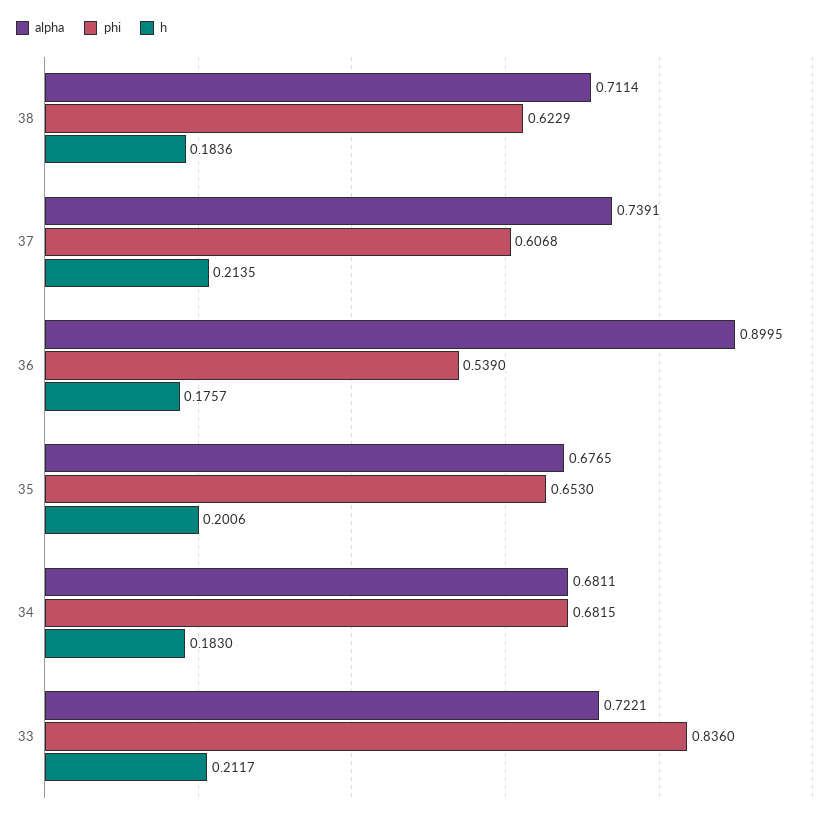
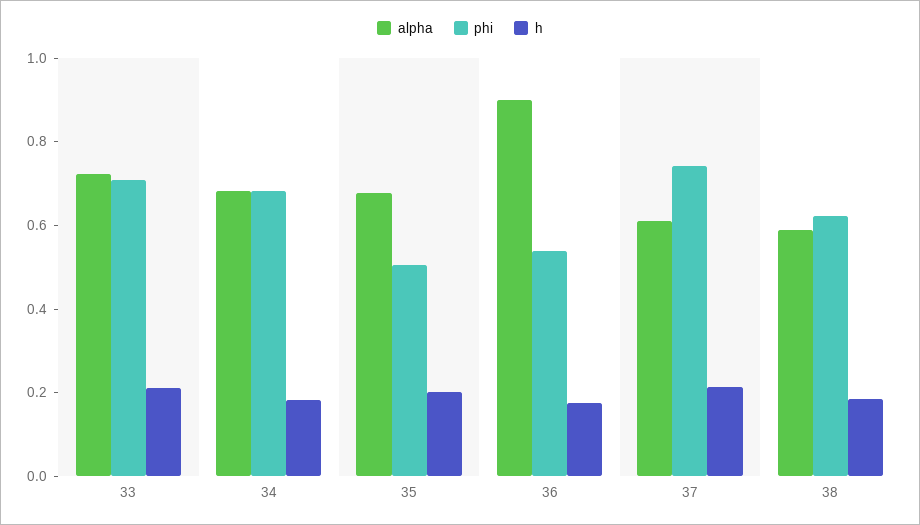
  {
    "alpha": {
-     "38": 0.7114,
+     "38": 0.6,
-     "37": 0.7391,
+     "37": 0.6,
      "36": 0.8995,
      "35": 0.6765,
      "34": 0.6811,
      "33": 0.7221
    },
    "phi": {
      "38": 0.6229,
-     "37": 0.6068,
+     "37": 0.75,
      "36": 0.539,
-     "35": 0.653,
+     "35": 0.5,
      "34": 0.6815,
-     "33": 0.836
+     "33": 0.7
    },
    "h": {
      "38": 0.1836,
      "37": 0.2135,
      "36": 0.1757,
      "35": 0.2006,
      "34": 0.183,
      "33": 0.2117
    }
  }

